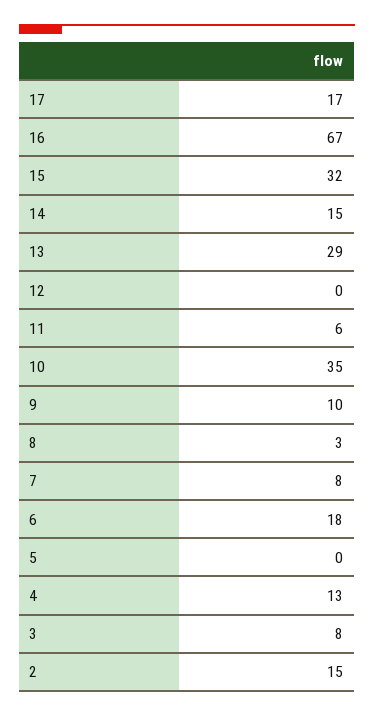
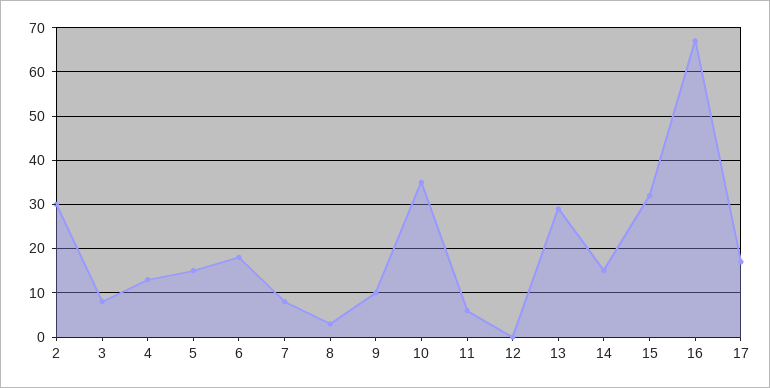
  {
    "17": 17,
    "16": 67,
    "15": 32,
    "14": 15,
    "13": 29,
    "12": 0,
    "11": 6,
    "10": 35,
    "9": 10,
    "8": 3,
    "7": 8,
    "6": 18,
-   "5": 0,
+   "5": 15,
    "4": 13,
    "3": 8,
-   "2": 15
+   "2": 30
  }

